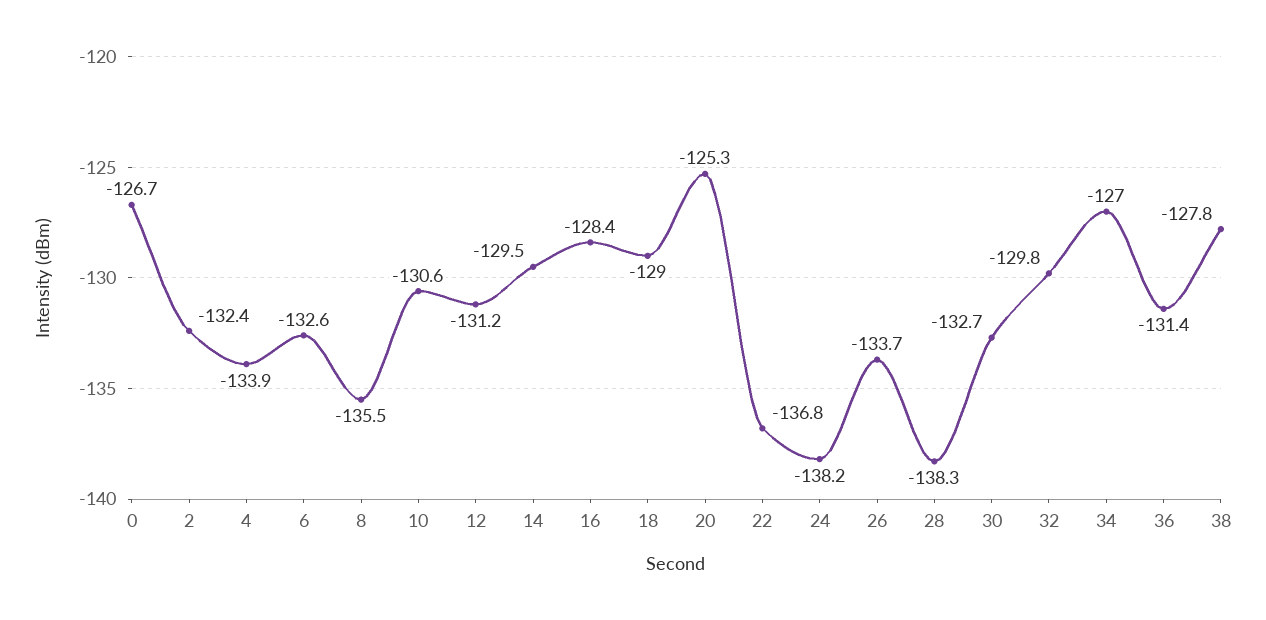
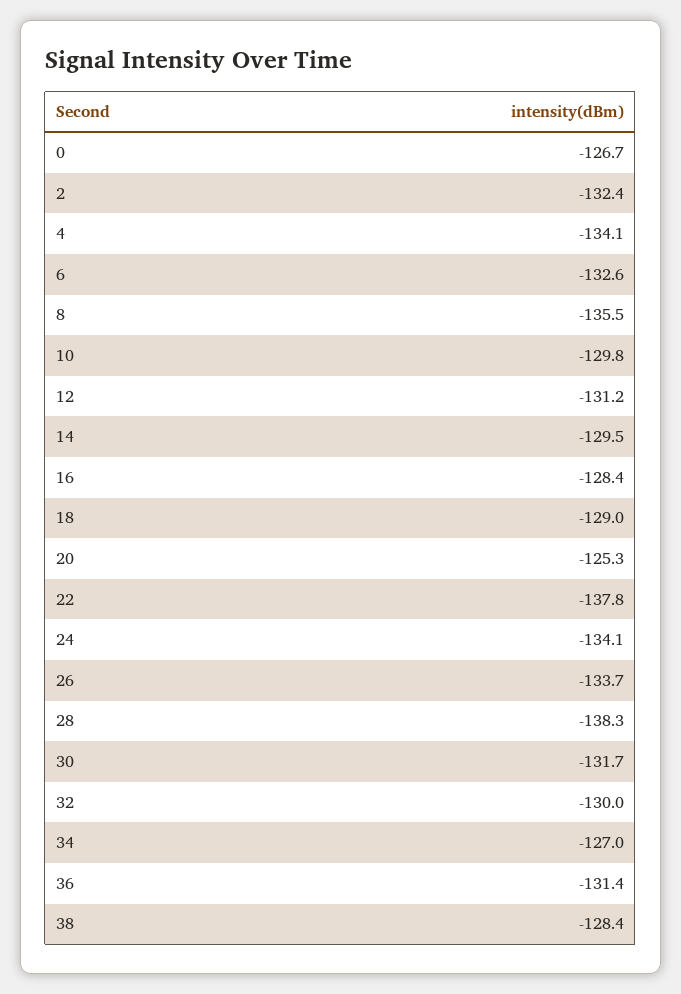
  {
    "0": -126.7,
    "2": -132.4,
-   "4": -133.9,
+   "4": -134.1,
    "6": -132.6,
    "8": -135.5,
-   "10": -130.6,
+   "10": -129.8,
    "12": -131.2,
    "14": -129.5,
    "16": -128.4,
    "18": -129,
    "20": -125.3,
-   "22": -136.8,
+   "22": -137.8,
-   "24": -138.2,
+   "24": -134.1,
    "26": -133.7,
    "28": -138.3,
-   "30": -132.7,
+   "30": -131.7,
-   "32": -129.8,
+   "32": -130,
    "34": -127,
    "36": -131.4,
-   "38": -127.8
+   "38": -128.4
  }

